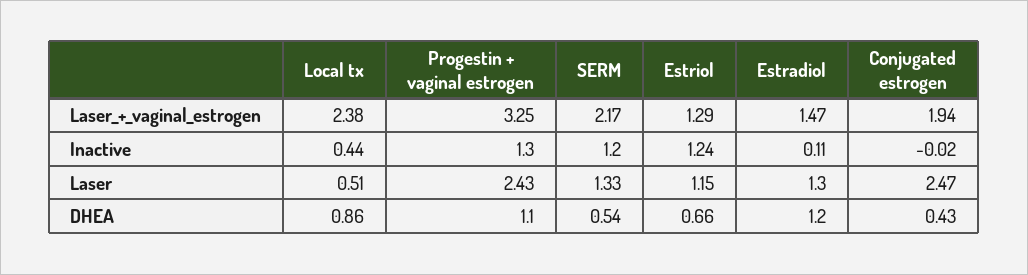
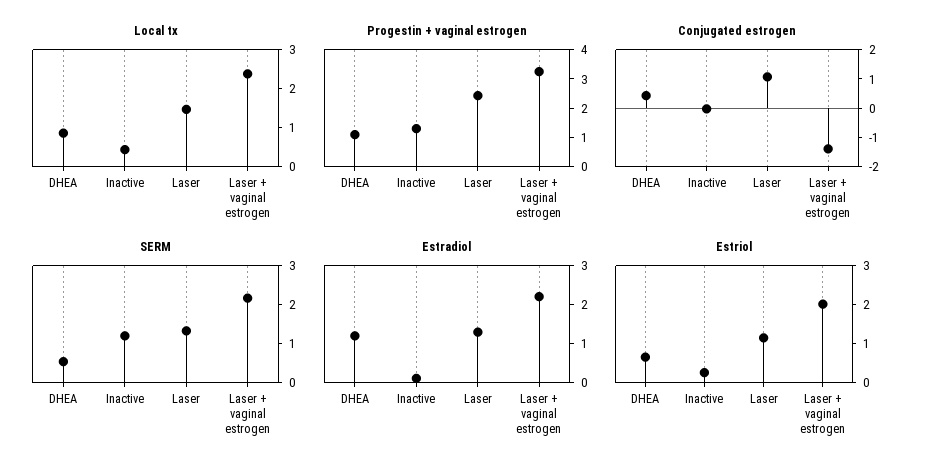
  {
    "Local tx": {
      "Laser_+_vaginal_estrogen": 2.38,
      "Inactive": 0.44,
-     "Laser": 0.51,
+     "Laser": 1.5,
      "DHEA": 0.86
    },
    "Progestin + vaginal estrogen": {
      "Laser_+_vaginal_estrogen": 3.25,
      "Inactive": 1.3,
      "Laser": 2.43,
      "DHEA": 1.1
    },
    "SERM": {
      "Laser_+_vaginal_estrogen": 2.17,
      "Inactive": 1.2,
      "Laser": 1.33,
      "DHEA": 0.54
    },
    "Estriol": {
-     "Laser_+_vaginal_estrogen": 1.29,
+     "Laser_+_vaginal_estrogen": 2,
-     "Inactive": 1.24,
+     "Inactive": 0.25,
      "Laser": 1.15,
      "DHEA": 0.66
    },
    "Estradiol": {
-     "Laser_+_vaginal_estrogen": 1.47,
+     "Laser_+_vaginal_estrogen": 2.25,
      "Inactive": 0.11,
      "Laser": 1.3,
      "DHEA": 1.2
    },
    "Conjugated estrogen": {
-     "Laser_+_vaginal_estrogen": 1.94,
+     "Laser_+_vaginal_estrogen": -1.5,
      "Inactive": -0.02,
-     "Laser": 2.47,
+     "Laser": 1,
      "DHEA": 0.43
    }
  }

